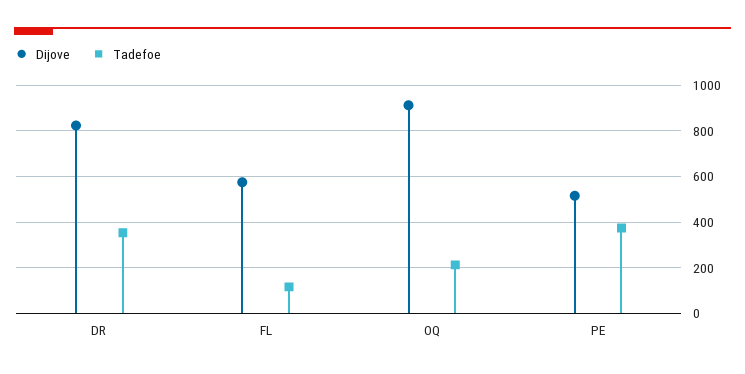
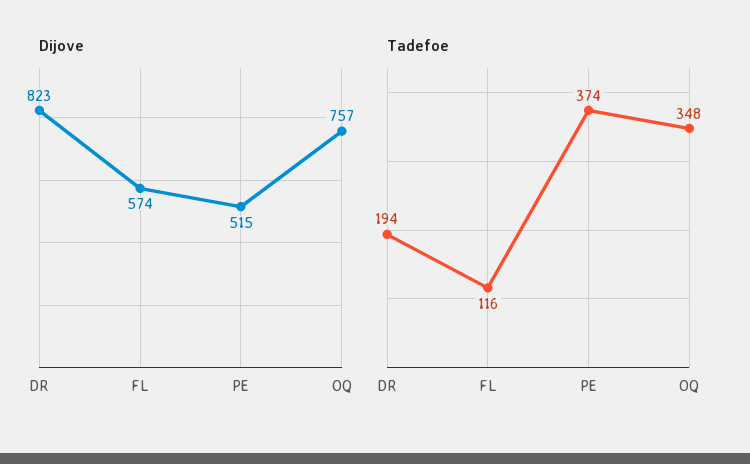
  {
    "Dijove": {
      "DR": 823,
      "FL": 574,
-     "OQ": 900,
+     "OQ": 757,
      "PE": 515
    },
    "Tadefoe": {
-     "DR": 350,
+     "DR": 194,
      "FL": 116,
-     "OQ": 200,
+     "OQ": 348,
      "PE": 374
    }
  }

